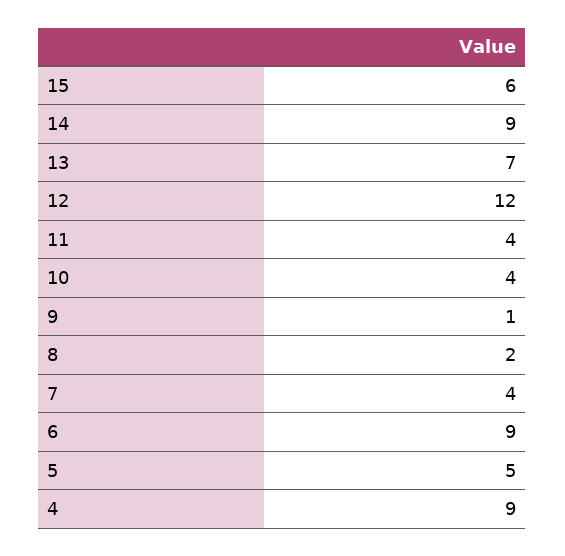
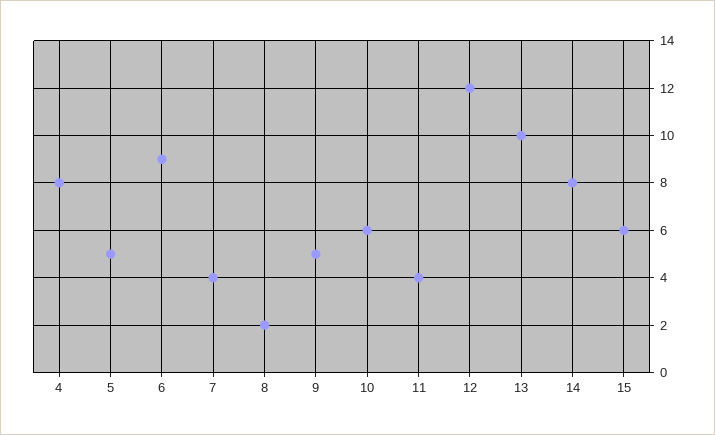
  {
    "15": 6,
-   "14": 9,
+   "14": 8,
-   "13": 7,
+   "13": 10,
    "12": 12,
    "11": 4,
-   "10": 4,
+   "10": 6,
-   "9": 1,
+   "9": 5,
    "8": 2,
    "7": 4,
    "6": 9,
    "5": 5,
-   "4": 9
+   "4": 8
  }

